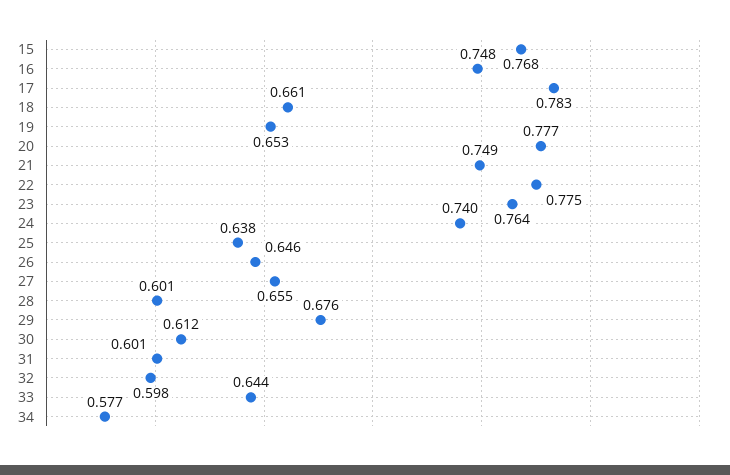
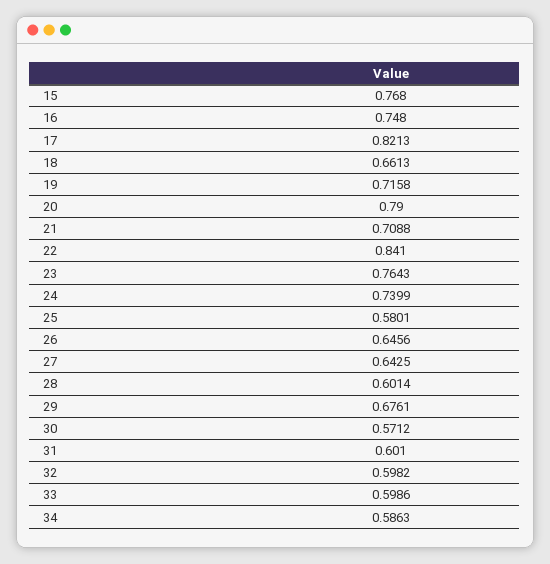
  {
    "15": 0.768,
    "16": 0.748,
-   "17": 0.783,
+   "17": 0.8213,
    "18": 0.6613,
-   "19": 0.653,
+   "19": 0.7158,
-   "20": 0.777,
+   "20": 0.79,
-   "21": 0.749,
+   "21": 0.7088,
-   "22": 0.775,
+   "22": 0.841,
    "23": 0.7643,
    "24": 0.7399,
-   "25": 0.638,
+   "25": 0.5801,
    "26": 0.6456,
-   "27": 0.655,
+   "27": 0.6425,
    "28": 0.6014,
    "29": 0.6761,
-   "30": 0.612,
+   "30": 0.5712,
    "31": 0.601,
    "32": 0.5982,
-   "33": 0.644,
+   "33": 0.5986,
-   "34": 0.577
+   "34": 0.5863
  }

